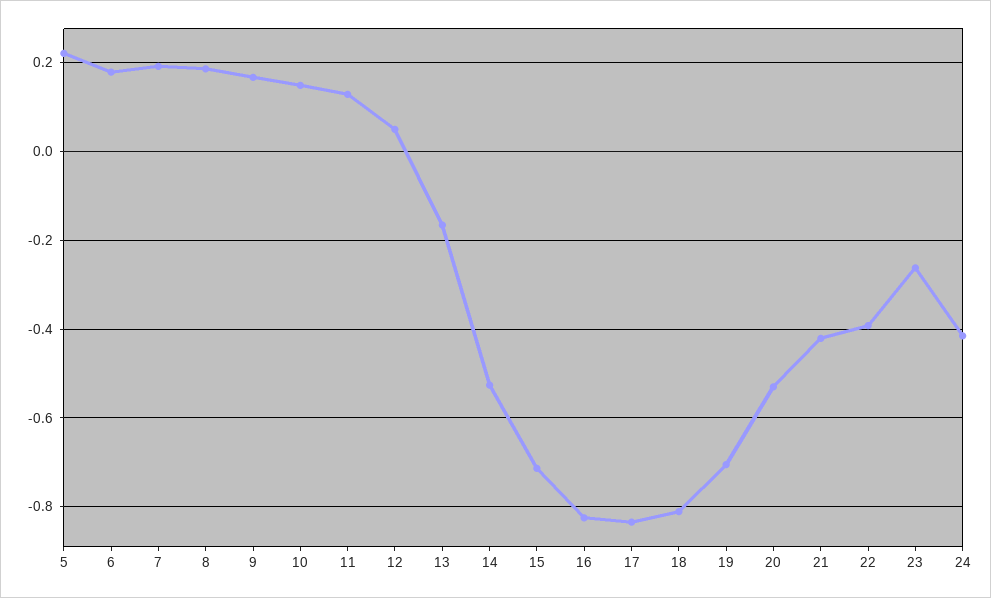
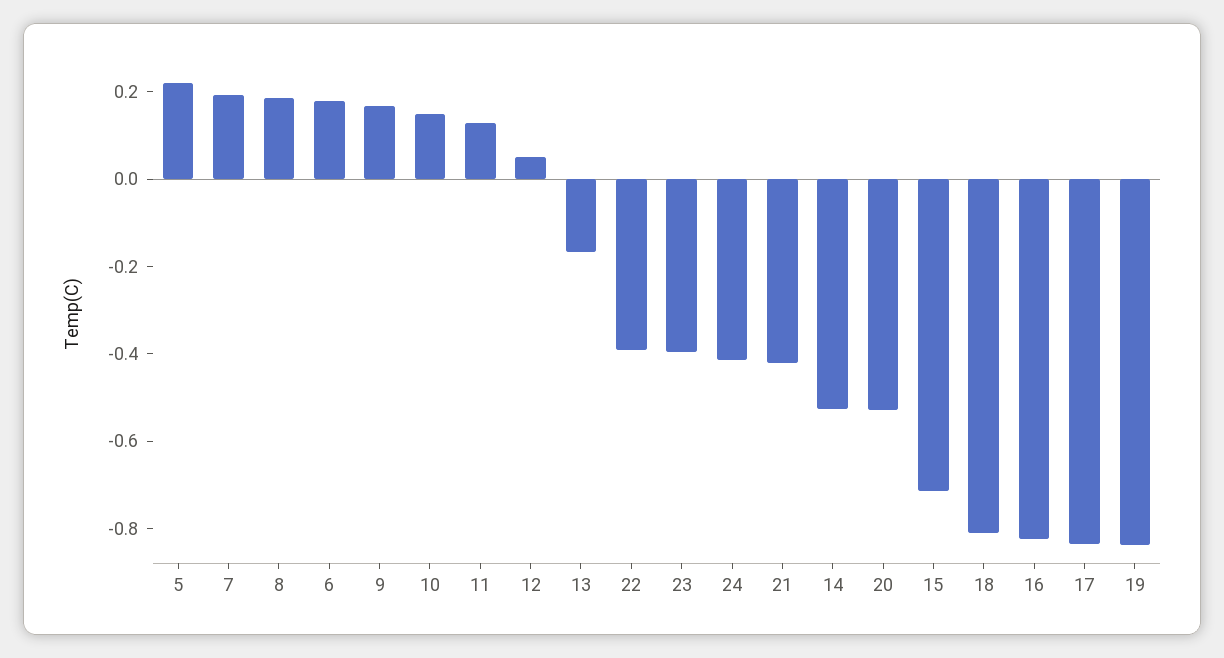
  {
    "5": 0.22,
    "6": 0.18,
    "7": 0.2,
    "8": 0.18,
    "9": 0.16,
    "10": 0.14,
    "11": 0.12,
    "12": 0.06,
    "13": -0.16,
    "14": -0.52,
    "15": -0.72,
    "16": -0.82,
    "17": -0.84,
    "18": -0.82,
-   "19": -0.7,
+   "19": -0.85,
    "20": -0.54,
    "21": -0.42,
    "22": -0.4,
-   "23": -0.26,
+   "23": -0.4,
    "24": -0.42
  }

